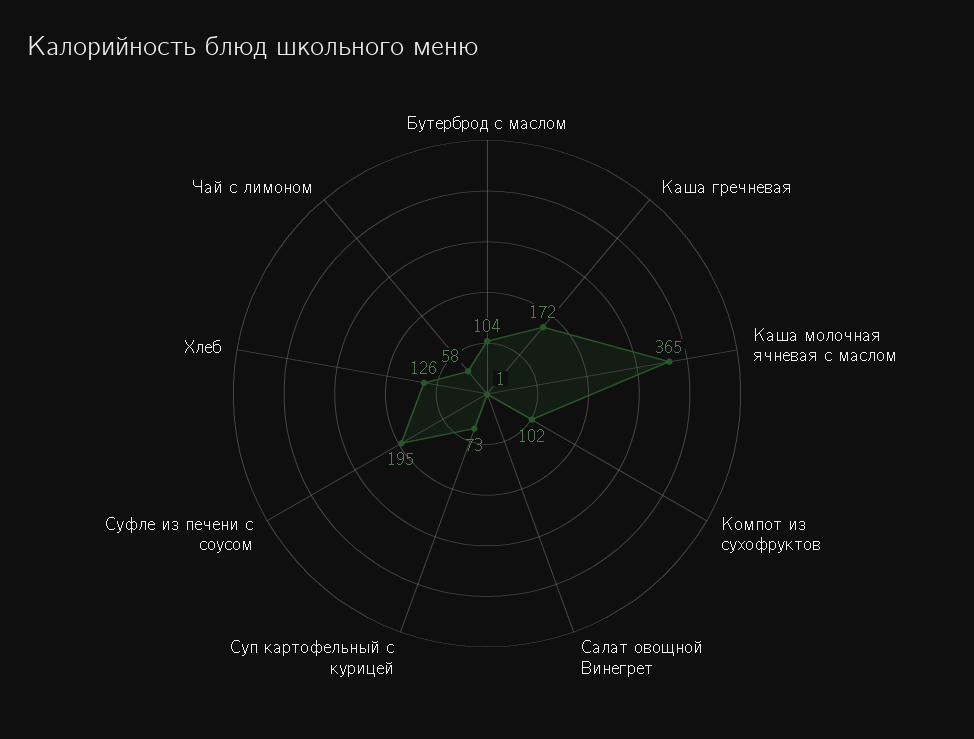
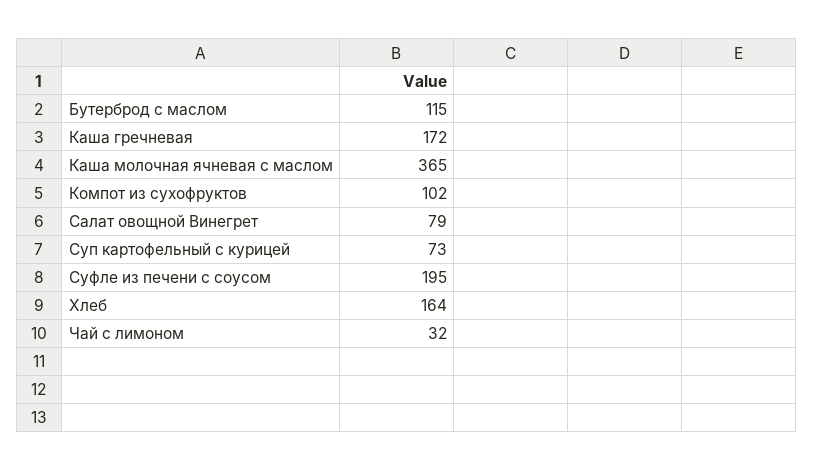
  {
-   "Бутерброд с маслом": 104,
+   "Бутерброд с маслом": 115,
    "Каша гречневая": 172,
    "Каша молочная ячневая с маслом": 365,
    "Компот из сухофруктов": 102,
-   "Салат овощной Винегрет": 1,
+   "Салат овощной Винегрет": 79,
    "Суп картофельный с курицей": 73,
    "Суфле из печени с соусом": 195,
-   "Хлеб": 126,
+   "Хлеб": 164,
-   "Чай с лимоном": 58
+   "Чай с лимоном": 32
  }

